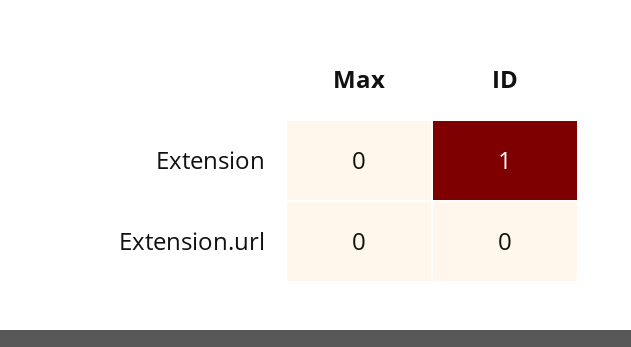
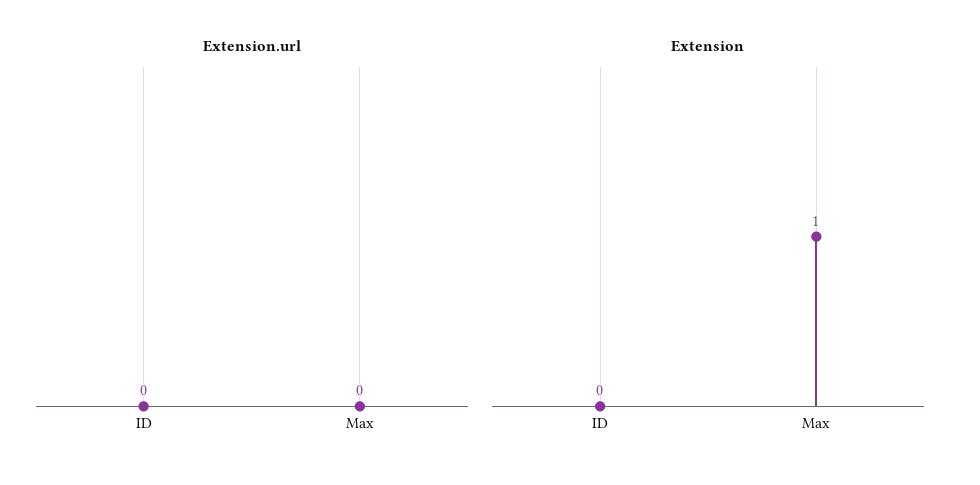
  {
    "Extension": {
-     "Max": 0,
+     "Max": 1,
-     "ID": 1
+     "ID": 0
    },
    "Extension.url": {
      "Max": 0,
      "ID": 0
    }
  }

